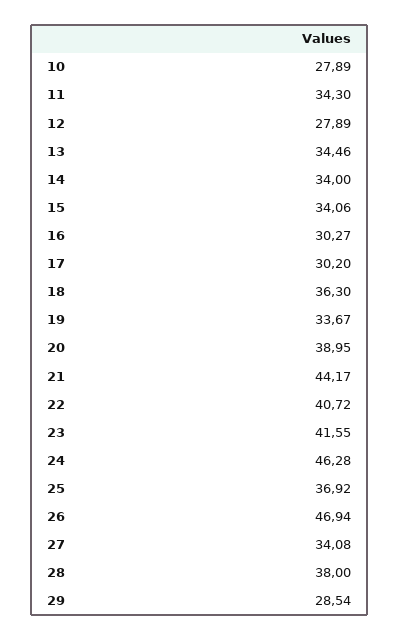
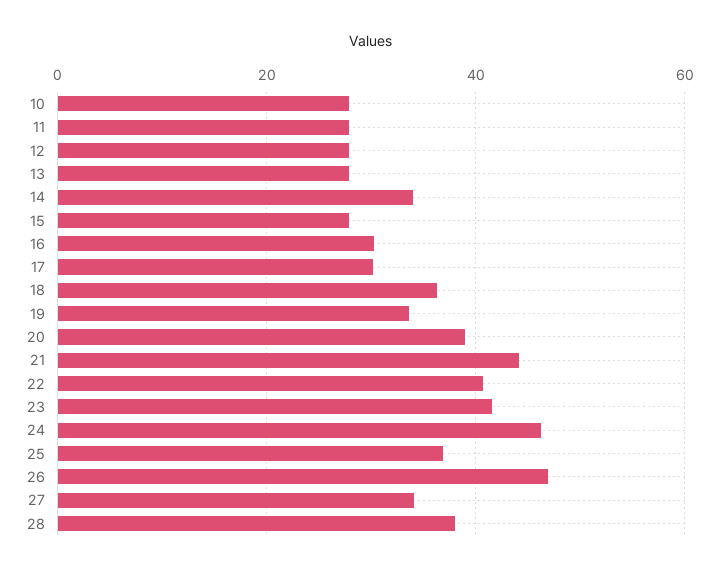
  {
    "10": 27.89,
-   "11": 34.3,
+   "11": 28,
    "12": 27.89,
-   "13": 34.46,
+   "13": 28,
    "14": 34,
-   "15": 34.06,
+   "15": 28,
    "16": 30.27,
    "17": 30.2,
    "18": 36.3,
    "19": 33.67,
    "20": 38.95,
    "21": 44.17,
    "22": 40.72,
    "23": 41.55,
    "24": 46.28,
    "25": 36.92,
    "26": 46.94,
    "27": 34.08,
-   "28": 38,
+   "28": 38
-   "29": 28.54
  }

